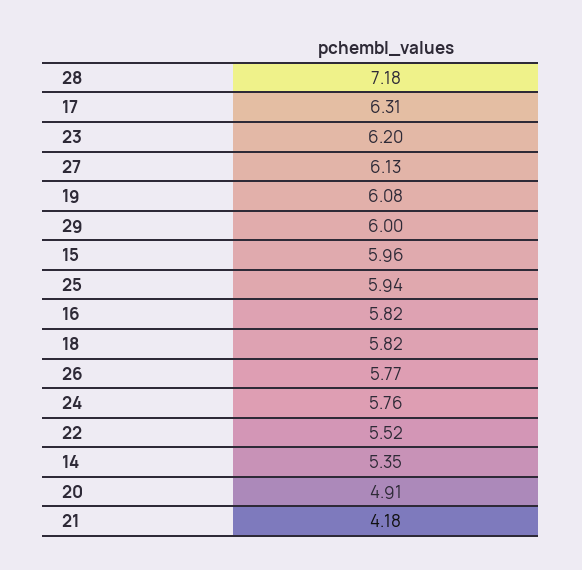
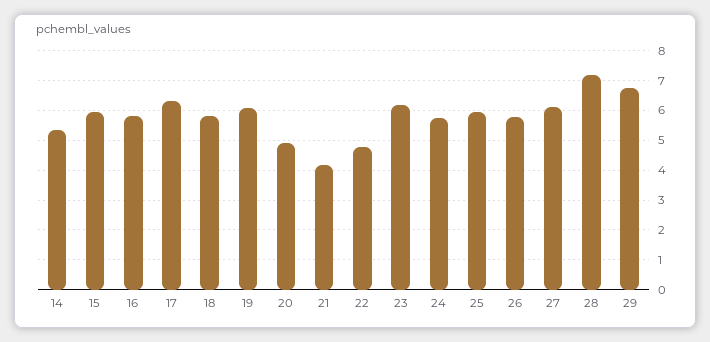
  {
    "28": 7.18,
    "17": 6.31,
    "23": 6.2,
    "27": 6.13,
    "19": 6.08,
-   "29": 6,
+   "29": 6.75,
    "15": 5.96,
    "25": 5.94,
    "16": 5.82,
    "18": 5.82,
    "26": 5.77,
    "24": 5.76,
-   "22": 5.52,
+   "22": 4.75,
    "14": 5.35,
    "20": 4.91,
    "21": 4.18
  }

